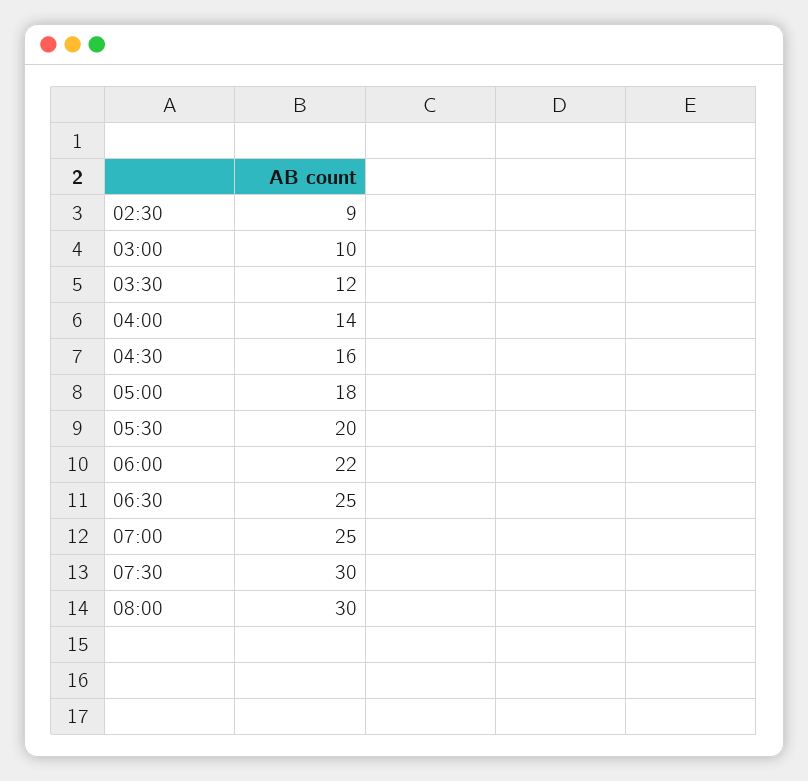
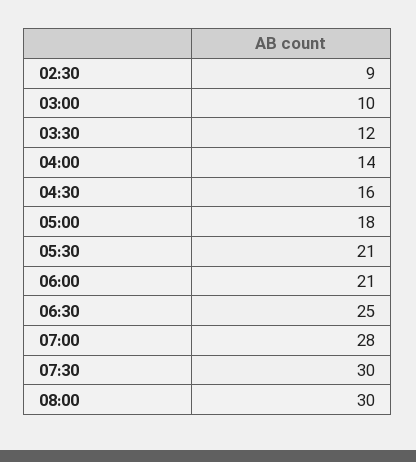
  {
    "02:30": 9,
    "03:00": 10,
    "03:30": 12,
    "04:00": 14,
    "04:30": 16,
    "05:00": 18,
-   "05:30": 20,
+   "05:30": 21,
-   "06:00": 22,
+   "06:00": 21,
    "06:30": 25,
-   "07:00": 25,
+   "07:00": 28,
    "07:30": 30,
    "08:00": 30
  }

